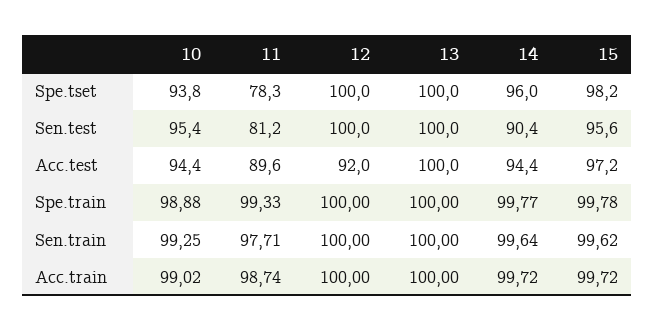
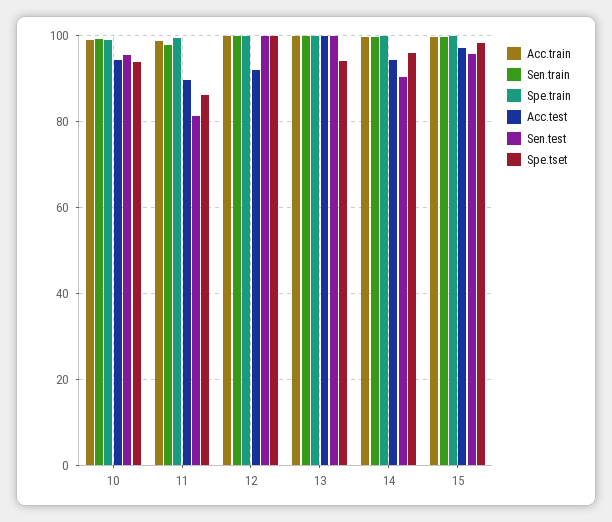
  {
    "Spe.tset": {
      "10": 93.8,
-     "11": 78.3,
+     "11": 86,
      "12": 100,
-     "13": 100,
+     "13": 94,
      "14": 96,
      "15": 98.2
    },
    "Sen.test": {
      "10": 95.4,
      "11": 81.2,
      "12": 100,
      "13": 100,
      "14": 90.4,
      "15": 95.6
    },
    "Acc.test": {
      "10": 94.4,
      "11": 89.6,
      "12": 92,
      "13": 100,
      "14": 94.4,
      "15": 97.2
    },
    "Spe.train": {
      "10": 98.88,
      "11": 99.33,
      "12": 100,
      "13": 100,
      "14": 99.77,
      "15": 99.78
    },
    "Sen.train": {
      "10": 99.25,
      "11": 97.71,
      "12": 100,
      "13": 100,
      "14": 99.64,
      "15": 99.62
    },
    "Acc.train": {
      "10": 99.02,
      "11": 98.74,
      "12": 100,
      "13": 100,
      "14": 99.72,
      "15": 99.72
    }
  }

